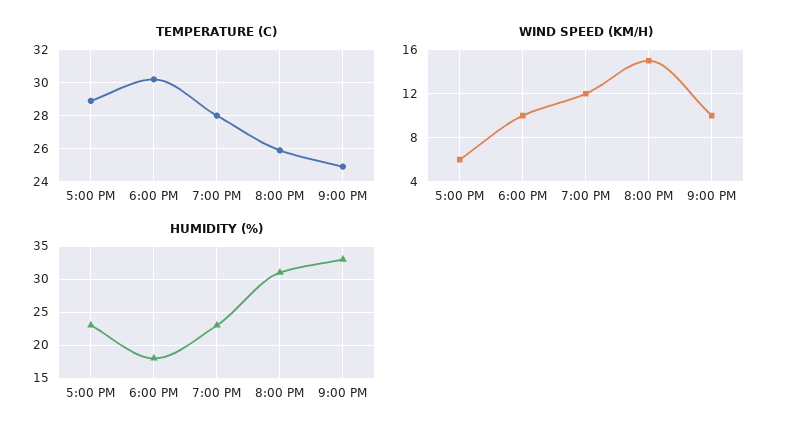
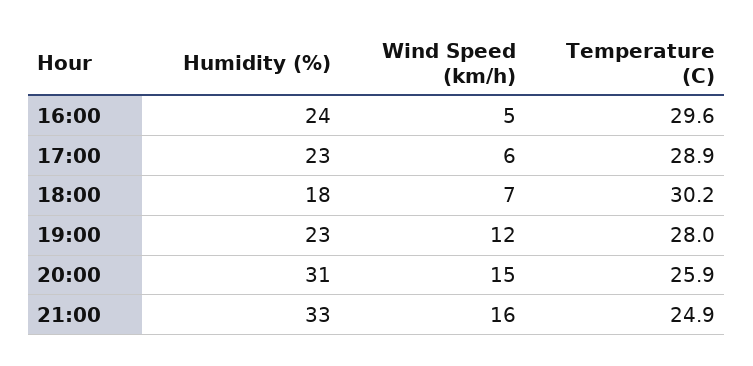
  {
    "TEMPERATURE (C)": {
      "5:00 PM": 28.9,
      "6:00 PM": 30.2,
      "7:00 PM": 28,
      "8:00 PM": 25.9,
-     "9:00 PM": 24.9
+     "9:00 PM": 24.9,
+     "16:00": 29.6
    },
    "WIND SPEED (KM/H)": {
      "5:00 PM": 6,
-     "6:00 PM": 10,
+     "6:00 PM": 7,
      "7:00 PM": 12,
      "8:00 PM": 15,
-     "9:00 PM": 10
+     "9:00 PM": 16,
+     "16:00": 5
    },
    "HUMIDITY (%)": {
      "5:00 PM": 23,
      "6:00 PM": 18,
      "7:00 PM": 23,
      "8:00 PM": 31,
-     "9:00 PM": 33
+     "9:00 PM": 33,
+     "16:00": 24
    }
  }

